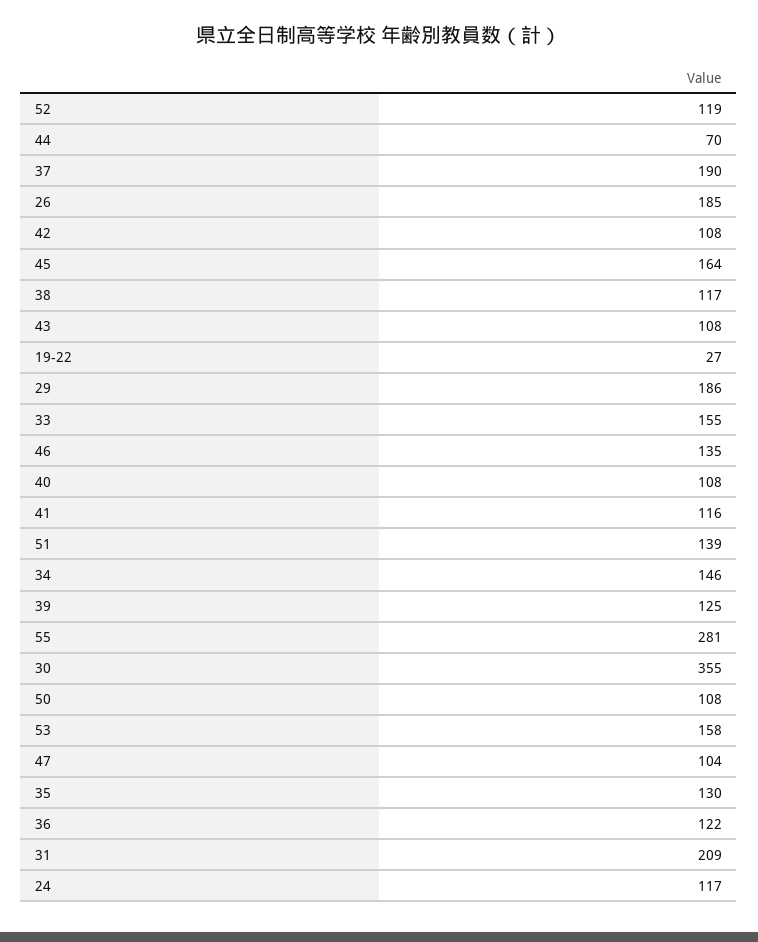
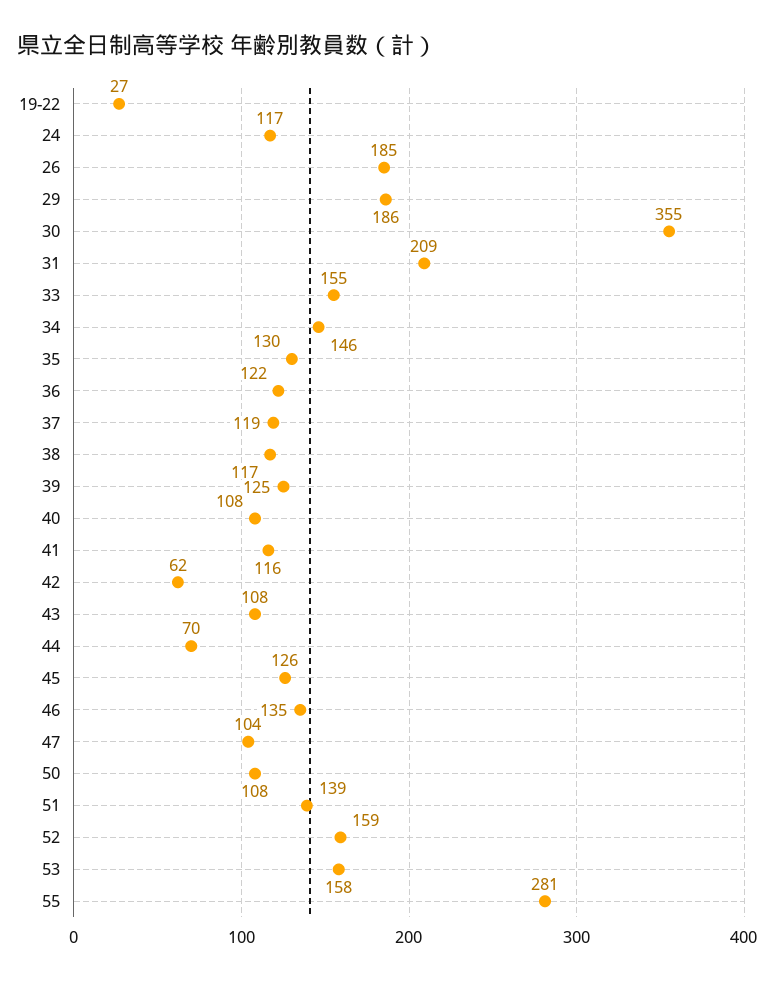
  {
-   "52": 119,
+   "52": 159,
    "44": 70,
-   "37": 190,
+   "37": 119,
    "26": 185,
-   "42": 108,
+   "42": 62,
-   "45": 164,
+   "45": 126,
    "38": 117,
    "43": 108,
    "19-22": 27,
    "29": 186,
    "33": 155,
    "46": 135,
    "40": 108,
    "41": 116,
    "51": 139,
    "34": 146,
    "39": 125,
    "55": 281,
    "30": 355,
    "50": 108,
    "53": 158,
    "47": 104,
    "35": 130,
    "36": 122,
    "31": 209,
    "24": 117
  }

